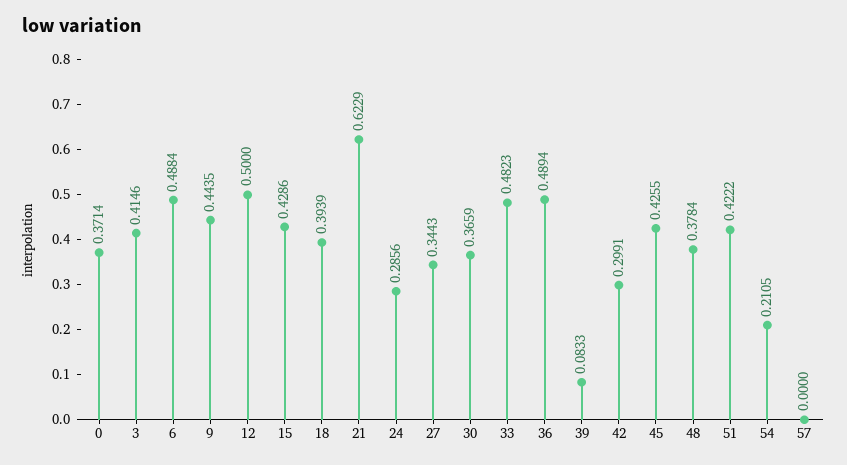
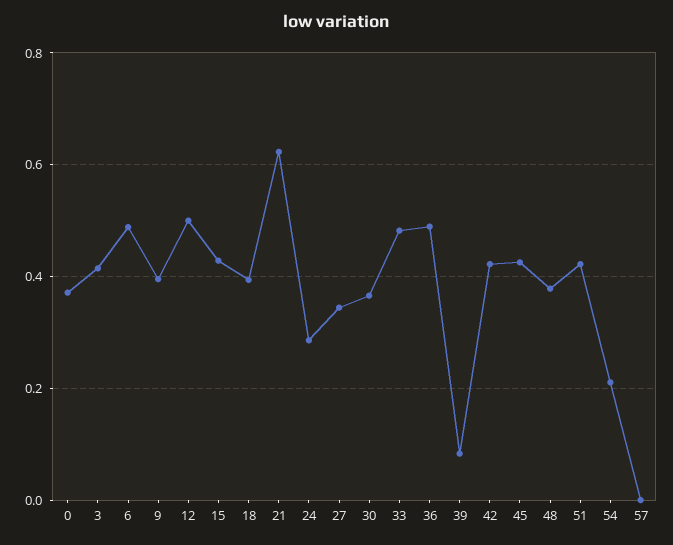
  {
    "0": 0.3714,
    "3": 0.4146,
    "6": 0.4884,
-   "9": 0.4435,
+   "9": 0.4,
    "12": 0.5,
    "15": 0.4286,
    "18": 0.3939,
    "21": 0.6229,
    "24": 0.2856,
    "27": 0.3443,
    "30": 0.3659,
    "33": 0.4823,
    "36": 0.4894,
    "39": 0.0833,
-   "42": 0.2991,
+   "42": 0.42,
    "45": 0.4255,
    "48": 0.3784,
    "51": 0.4222,
    "54": 0.2105,
    "57": 0
  }

